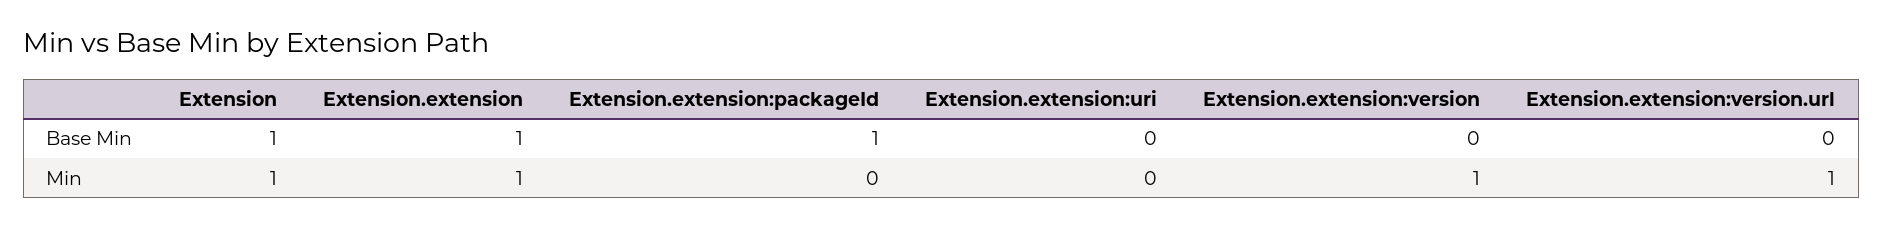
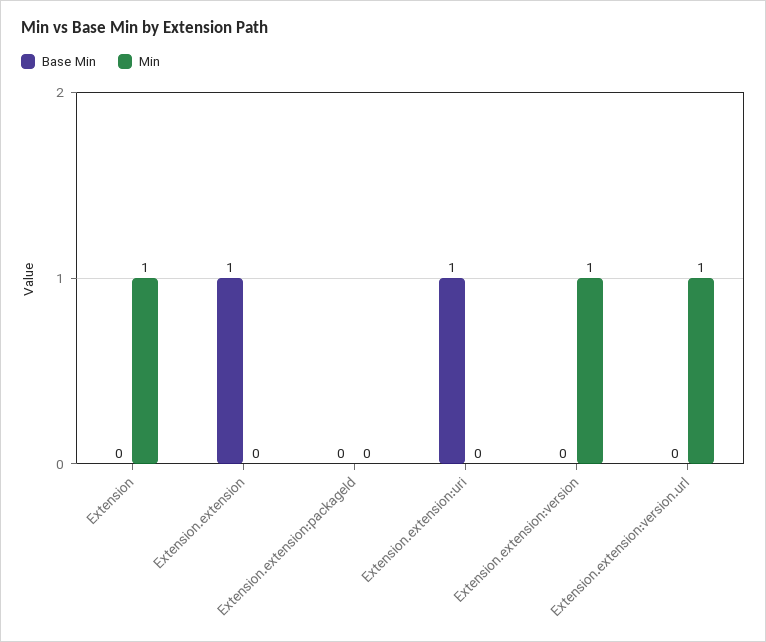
  {
    "Base Min": {
-     "Extension": 1,
+     "Extension": 0,
      "Extension.extension": 1,
-     "Extension.extension:packageId": 1,
+     "Extension.extension:packageId": 0,
-     "Extension.extension:uri": 0,
+     "Extension.extension:uri": 1,
      "Extension.extension:version": 0,
      "Extension.extension:version.url": 0
    },
    "Min": {
      "Extension": 1,
-     "Extension.extension": 1,
+     "Extension.extension": 0,
      "Extension.extension:packageId": 0,
      "Extension.extension:uri": 0,
      "Extension.extension:version": 1,
      "Extension.extension:version.url": 1
    }
  }

